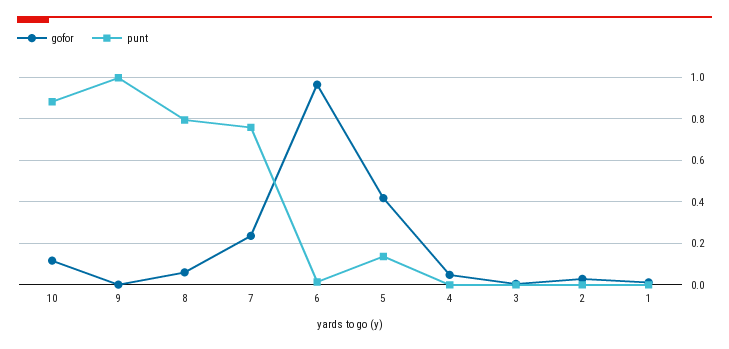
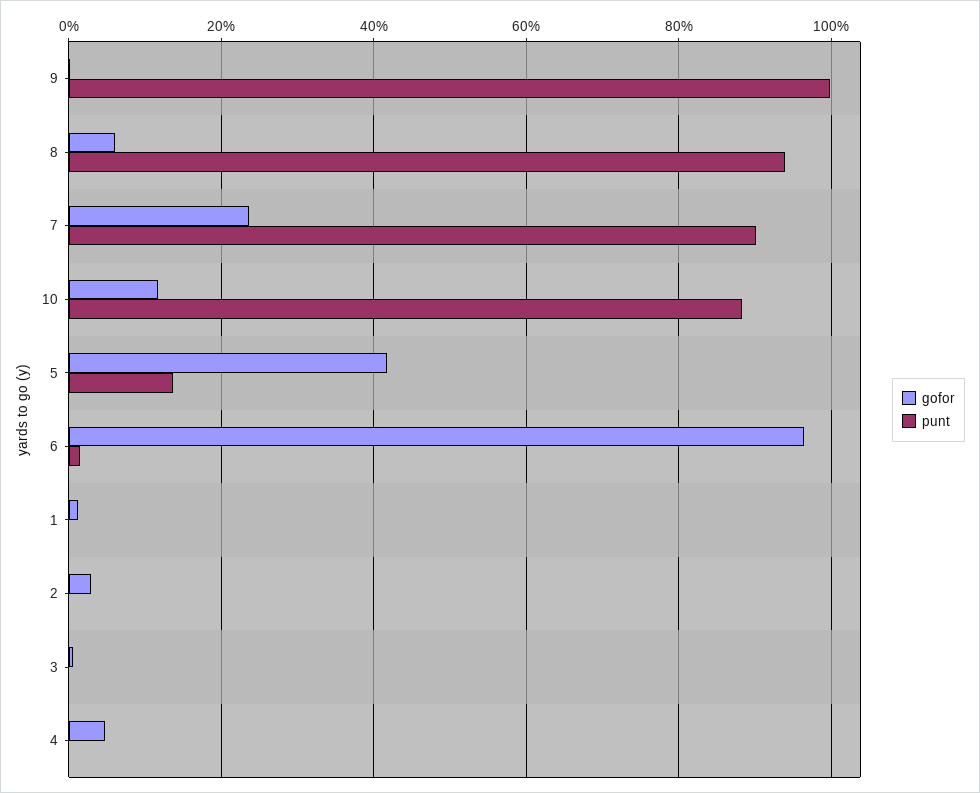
  {
    "gofor": {
      "10": 0.12,
      "9": 0,
      "8": 0.06,
      "7": 0.24,
      "6": 0.96,
      "5": 0.42,
      "4": 0.04,
      "3": 0,
      "2": 0.02,
      "1": 0.02
    },
    "punt": {
      "10": 0.88,
      "9": 1,
-     "8": 0.8,
+     "8": 0.94,
-     "7": 0.75,
+     "7": 0.9,
      "6": 0.02,
      "5": 0.14,
      "4": 0,
      "3": 0,
      "2": 0,
      "1": 0
    }
  }

